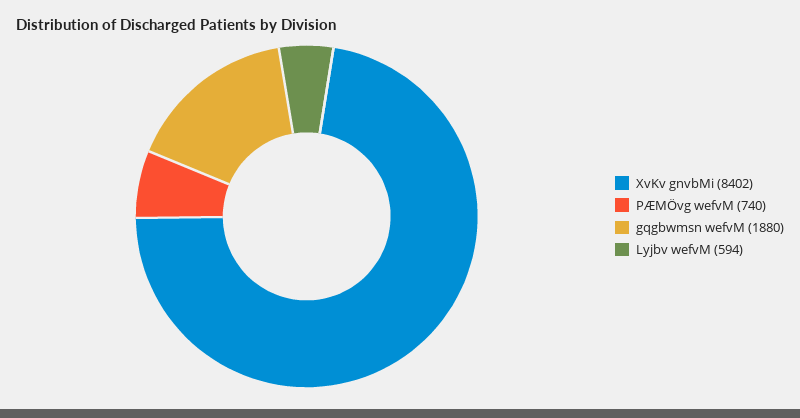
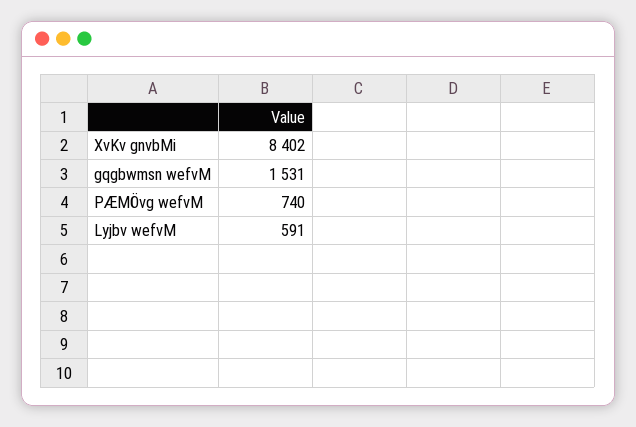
  {
    "XvKv gnvbMi": 8402,
    "PÆMÖvg wefvM": 740,
-   "gqgbwmsn wefvM": 1880,
+   "gqgbwmsn wefvM": 1531,
-   "Lyjbv wefvM": 594
+   "Lyjbv wefvM": 591
  }

